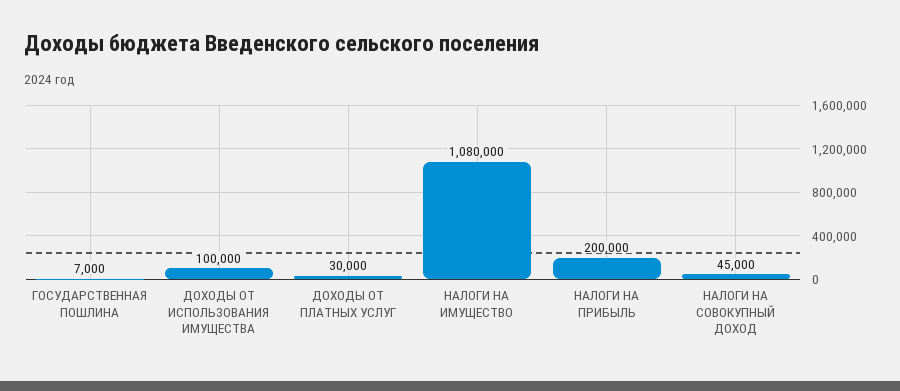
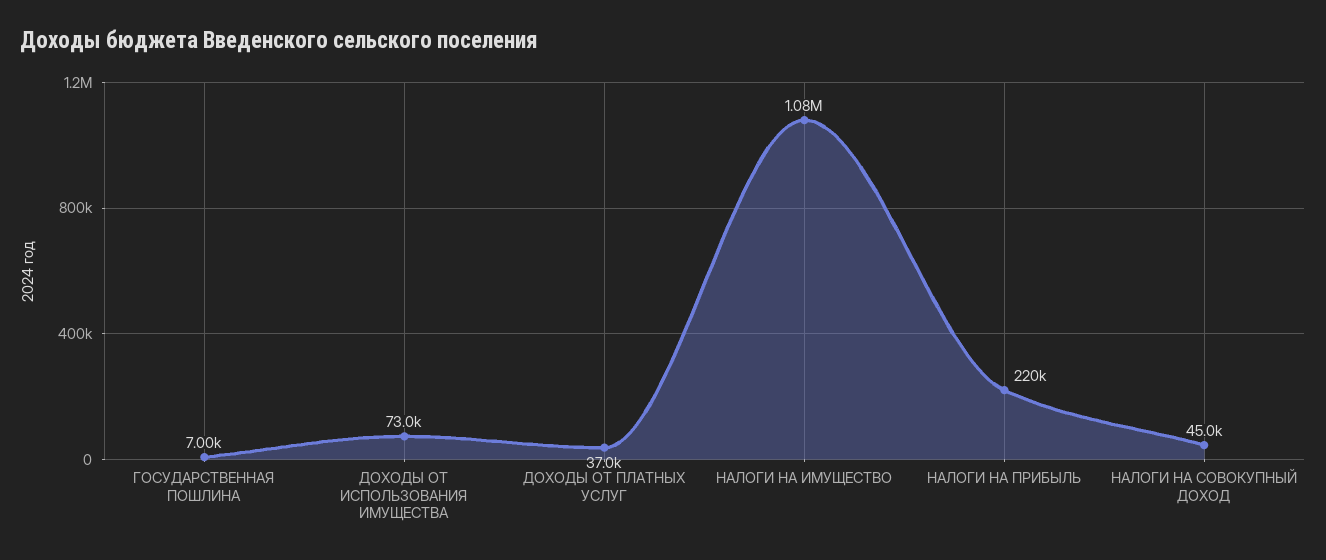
  {
    "ГОСУДАРСТВЕННАЯ ПОШЛИНА": 7000,
-   "ДОХОДЫ ОТ ИСПОЛЬЗОВАНИЯ ИМУЩЕСТВА": 100000,
+   "ДОХОДЫ ОТ ИСПОЛЬЗОВАНИЯ ИМУЩЕСТВА": 73000,
-   "ДОХОДЫ ОТ ПЛАТНЫХ УСЛУГ": 30000,
+   "ДОХОДЫ ОТ ПЛАТНЫХ УСЛУГ": 37000,
    "НАЛОГИ НА ИМУЩЕСТВО": 1080000,
-   "НАЛОГИ НА ПРИБЫЛЬ": 200000,
+   "НАЛОГИ НА ПРИБЫЛЬ": 220000,
    "НАЛОГИ НА СОВОКУПНЫЙ ДОХОД": 45000
  }

